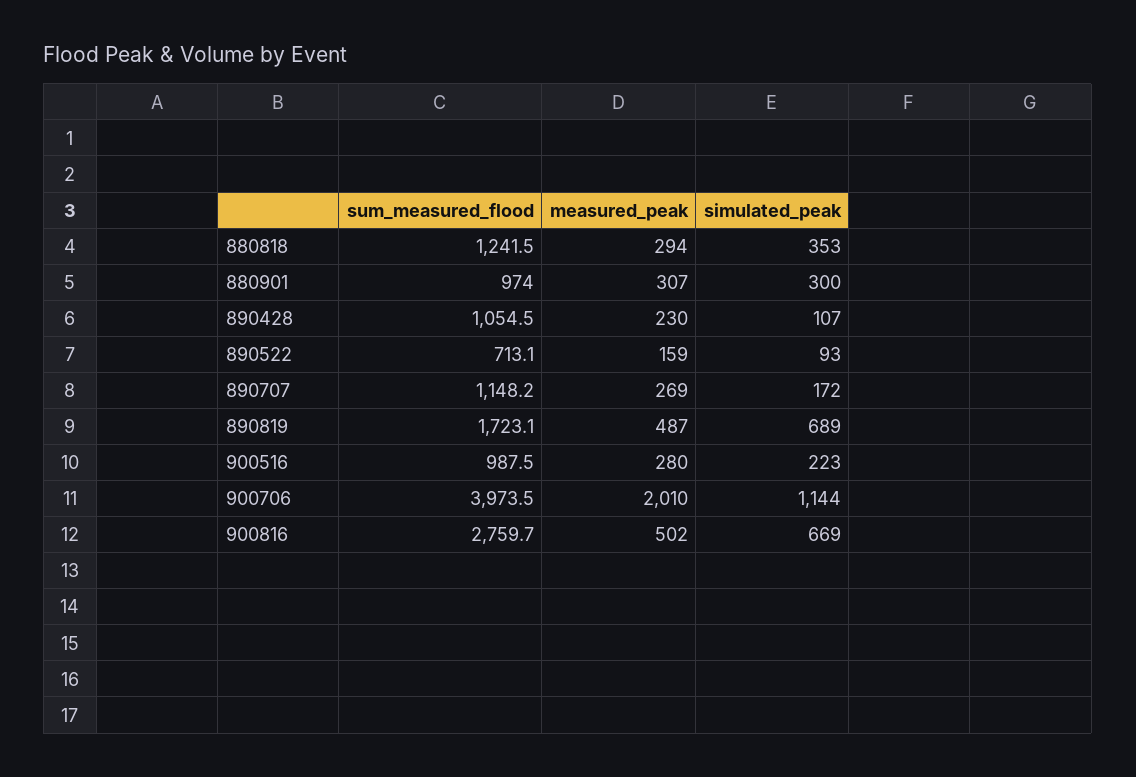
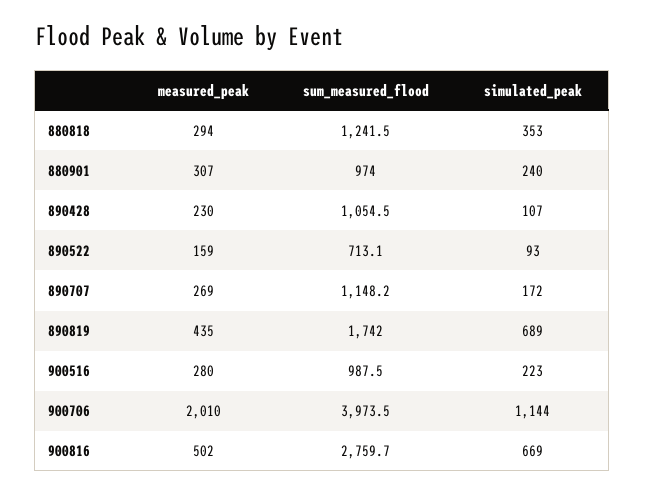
  {
    "sum_measured_flood": {
      "880818": 1241.5,
      "880901": 974,
      "890428": 1054.5,
      "890522": 713.1,
      "890707": 1148.2,
-     "890819": 1723.1,
+     "890819": 1742,
      "900516": 987.5,
      "900706": 3973.5,
      "900816": 2759.7
    },
    "measured_peak": {
      "880818": 294,
      "880901": 307,
      "890428": 230,
      "890522": 159,
      "890707": 269,
-     "890819": 487,
+     "890819": 435,
      "900516": 280,
      "900706": 2010,
      "900816": 502
    },
    "simulated_peak": {
      "880818": 353,
-     "880901": 300,
+     "880901": 240,
      "890428": 107,
      "890522": 93,
      "890707": 172,
      "890819": 689,
      "900516": 223,
      "900706": 1144,
      "900816": 669
    }
  }

